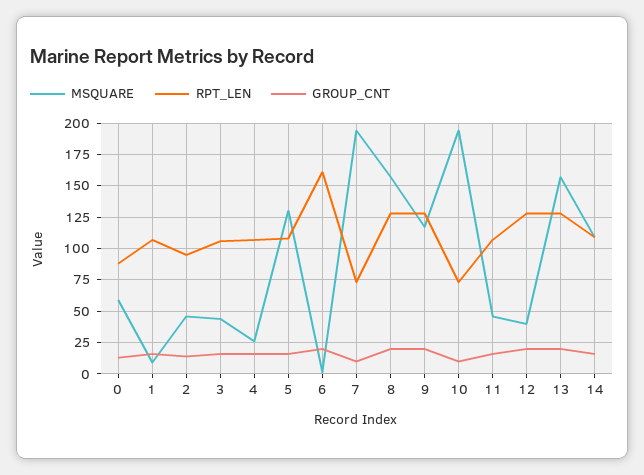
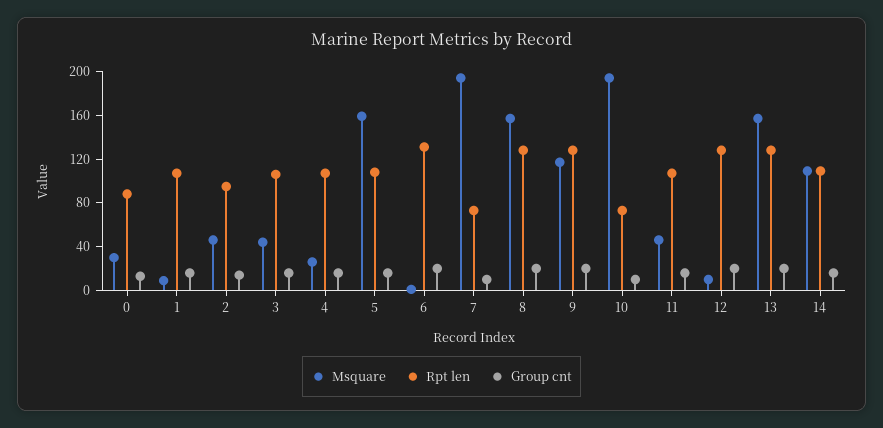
  {
    "MSQUARE": {
-     "0": 60,
+     "0": 30,
      "1": 10,
      "2": 45,
      "3": 45,
      "4": 25,
-     "5": 130,
+     "5": 160,
      "6": 0,
      "7": 195,
      "8": 155,
      "9": 115,
      "10": 195,
      "11": 45,
-     "12": 40,
+     "12": 10,
      "13": 155,
      "14": 110
    },
    "RPT_LEN": {
      "0": 90,
      "1": 105,
      "2": 95,
      "3": 105,
      "4": 105,
      "5": 110,
-     "6": 160,
+     "6": 130,
      "7": 75,
      "8": 130,
      "9": 130,
      "10": 75,
      "11": 105,
      "12": 130,
      "13": 130,
      "14": 110
    },
    "GROUP_CNT": {
      "0": 15,
      "1": 15,
      "2": 15,
      "3": 15,
      "4": 15,
      "5": 15,
      "6": 20,
      "7": 10,
      "8": 20,
      "9": 20,
      "10": 10,
      "11": 15,
      "12": 20,
      "13": 20,
      "14": 15
    }
  }

